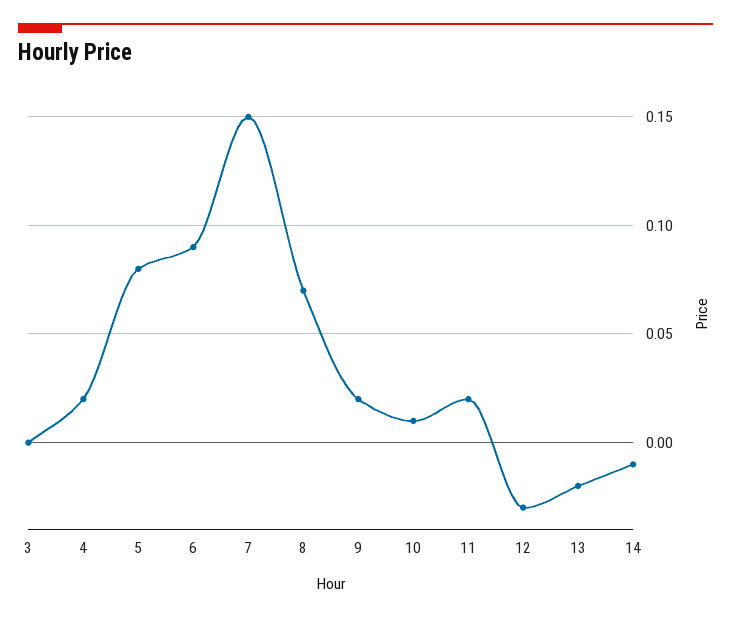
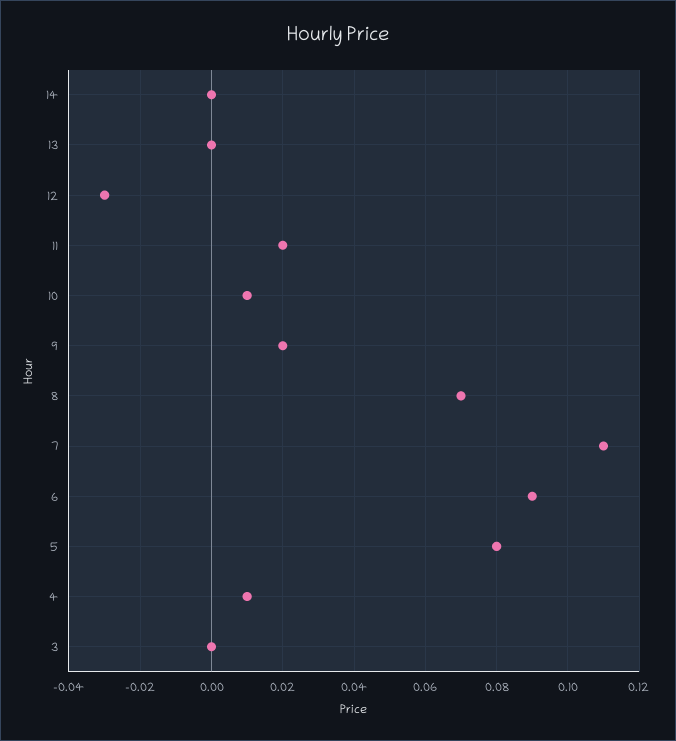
  {
    "3": 0,
-   "4": 0.02,
+   "4": 0.01,
    "5": 0.08,
    "6": 0.09,
-   "7": 0.15,
+   "7": 0.11,
    "8": 0.07,
    "9": 0.02,
    "10": 0.01,
    "11": 0.02,
    "12": -0.03,
-   "13": -0.02,
+   "13": 0,
-   "14": -0.01
+   "14": 0
  }

